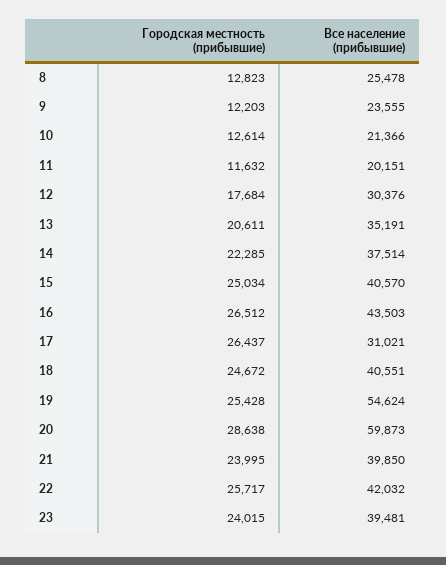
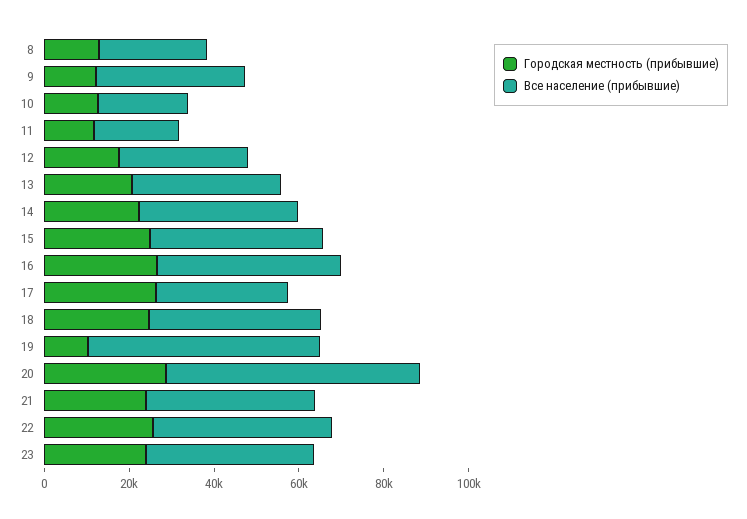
  {
    "Городская местность (прибывшие)": {
      "8": 12823,
      "9": 12203,
      "10": 12614,
      "11": 11632,
      "12": 17684,
      "13": 20611,
      "14": 22285,
      "15": 25034,
      "16": 26512,
      "17": 26437,
      "18": 24672,
-     "19": 25428,
+     "19": 10000,
      "20": 28638,
      "21": 23995,
      "22": 25717,
      "23": 24015
    },
    "Все население (прибывшие)": {
      "8": 25478,
-     "9": 23555,
+     "9": 35000,
      "10": 21366,
      "11": 20151,
      "12": 30376,
      "13": 35191,
      "14": 37514,
      "15": 40570,
      "16": 43503,
      "17": 31021,
      "18": 40551,
      "19": 54624,
      "20": 59873,
      "21": 39850,
      "22": 42032,
      "23": 39481
    }
  }

